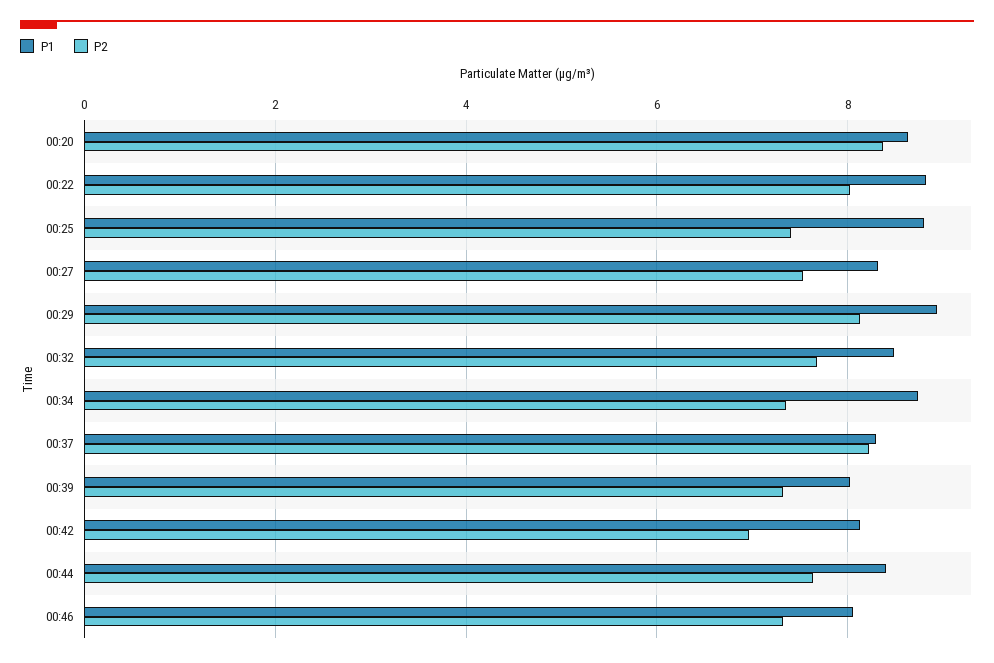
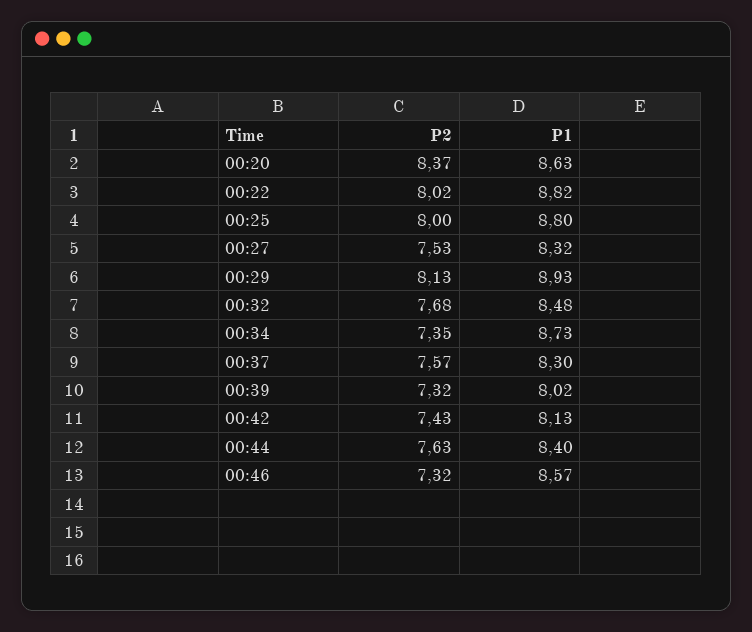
  {
    "P1": {
      "00:20": 8.63,
      "00:22": 8.82,
      "00:25": 8.8,
      "00:27": 8.32,
      "00:29": 8.93,
      "00:32": 8.48,
      "00:34": 8.73,
      "00:37": 8.3,
      "00:39": 8.02,
      "00:42": 8.13,
      "00:44": 8.4,
-     "00:46": 8
+     "00:46": 8.57
    },
    "P2": {
      "00:20": 8.37,
      "00:22": 8.02,
-     "00:25": 7.4,
+     "00:25": 8,
      "00:27": 7.53,
      "00:29": 8.13,
      "00:32": 7.68,
      "00:34": 7.35,
-     "00:37": 8.2,
+     "00:37": 7.57,
      "00:39": 7.32,
-     "00:42": 7,
+     "00:42": 7.43,
      "00:44": 7.63,
      "00:46": 7.32
    }
  }

